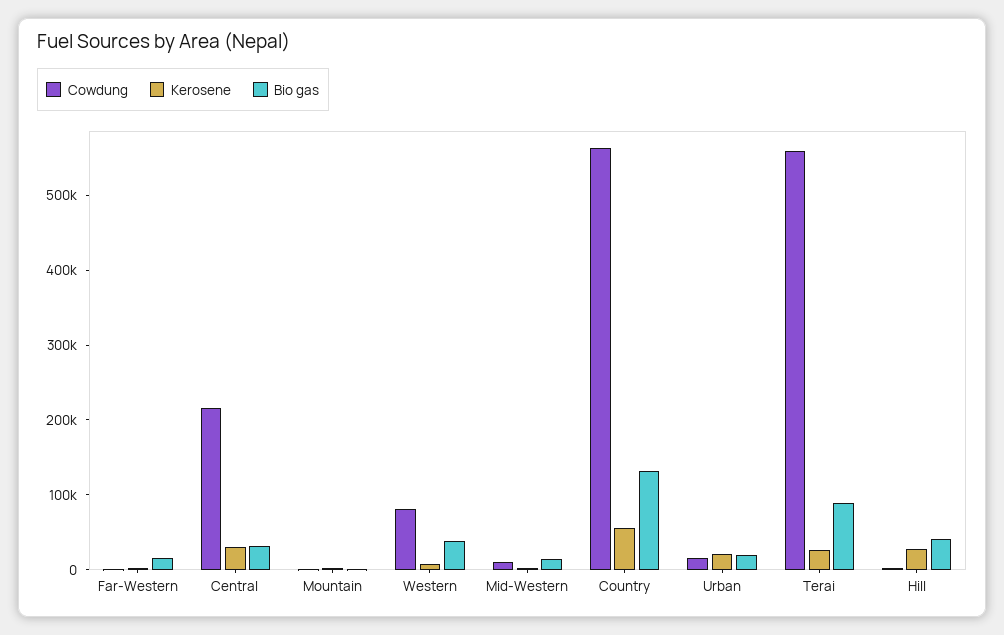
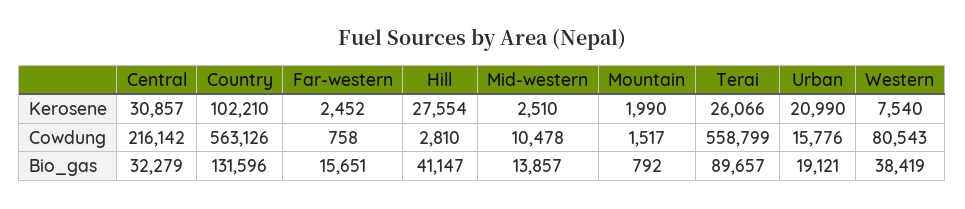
  {
    "Cowdung": {
      "Far-Western": 758,
      "Central": 216142,
      "Mountain": 1517,
      "Western": 80543,
      "Mid-Western": 10478,
      "Country": 563126,
      "Urban": 15776,
      "Terai": 558799,
      "Hill": 2810
    },
    "Kerosene": {
      "Far-Western": 2452,
      "Central": 30857,
      "Mountain": 1990,
      "Western": 7540,
      "Mid-Western": 2510,
-     "Country": 60000,
+     "Country": 102210,
      "Urban": 20990,
      "Terai": 26066,
      "Hill": 27554
    },
    "Bio gas": {
      "Far-Western": 15651,
      "Central": 32279,
      "Mountain": 792,
      "Western": 38419,
      "Mid-Western": 13857,
      "Country": 131596,
      "Urban": 19121,
      "Terai": 89657,
      "Hill": 41147
    }
  }

